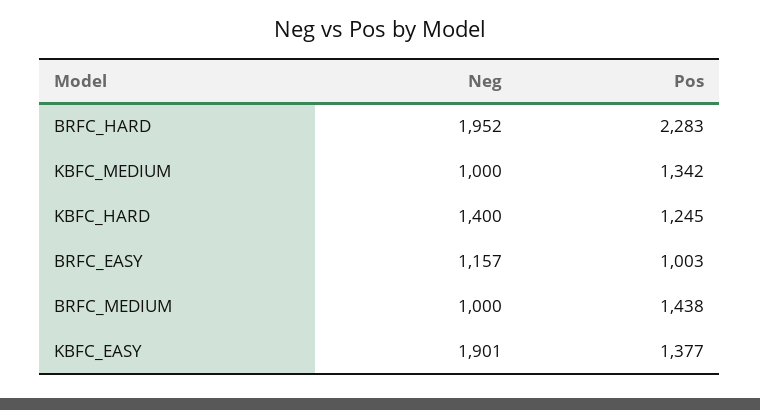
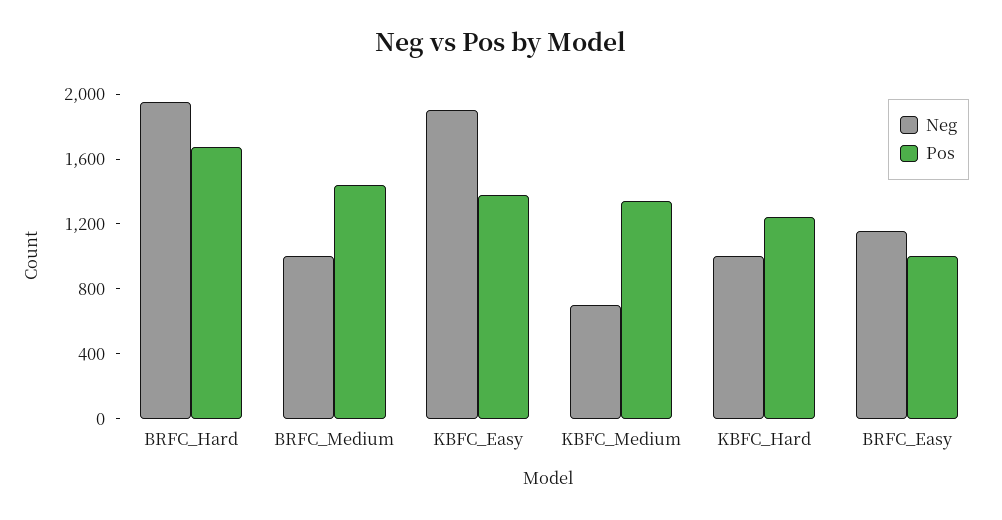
  {
    "Neg": {
      "BRFC_HARD": 1952,
-     "KBFC_MEDIUM": 1000,
+     "KBFC_MEDIUM": 700,
-     "KBFC_HARD": 1400,
+     "KBFC_HARD": 1000,
      "BRFC_EASY": 1157,
      "BRFC_MEDIUM": 1000,
      "KBFC_EASY": 1901
    },
    "Pos": {
-     "BRFC_HARD": 2283,
+     "BRFC_HARD": 1700,
      "KBFC_MEDIUM": 1342,
      "KBFC_HARD": 1245,
      "BRFC_EASY": 1003,
      "BRFC_MEDIUM": 1438,
      "KBFC_EASY": 1377
    }
  }

